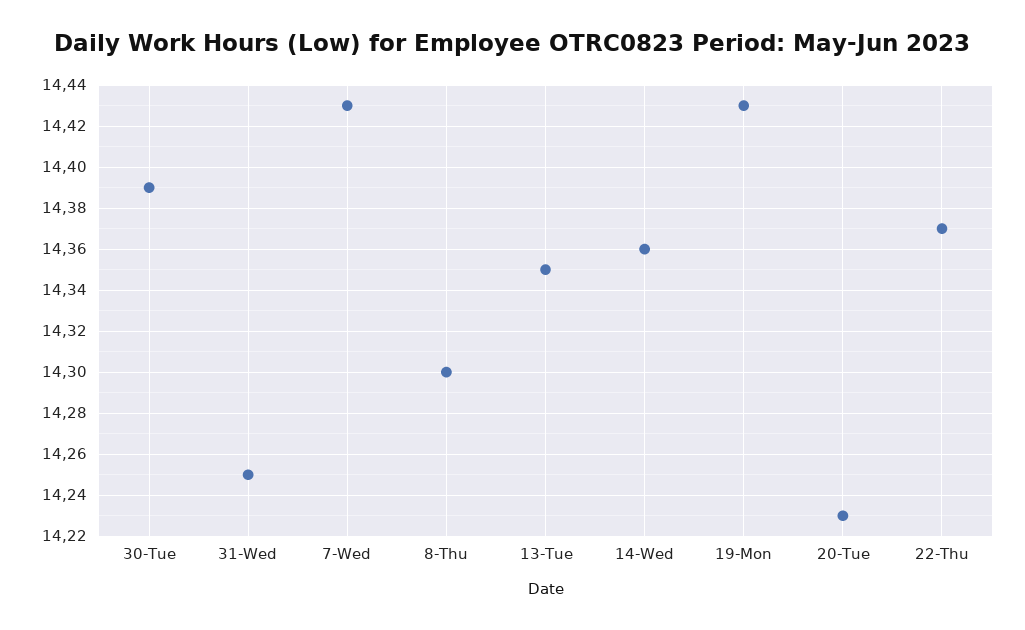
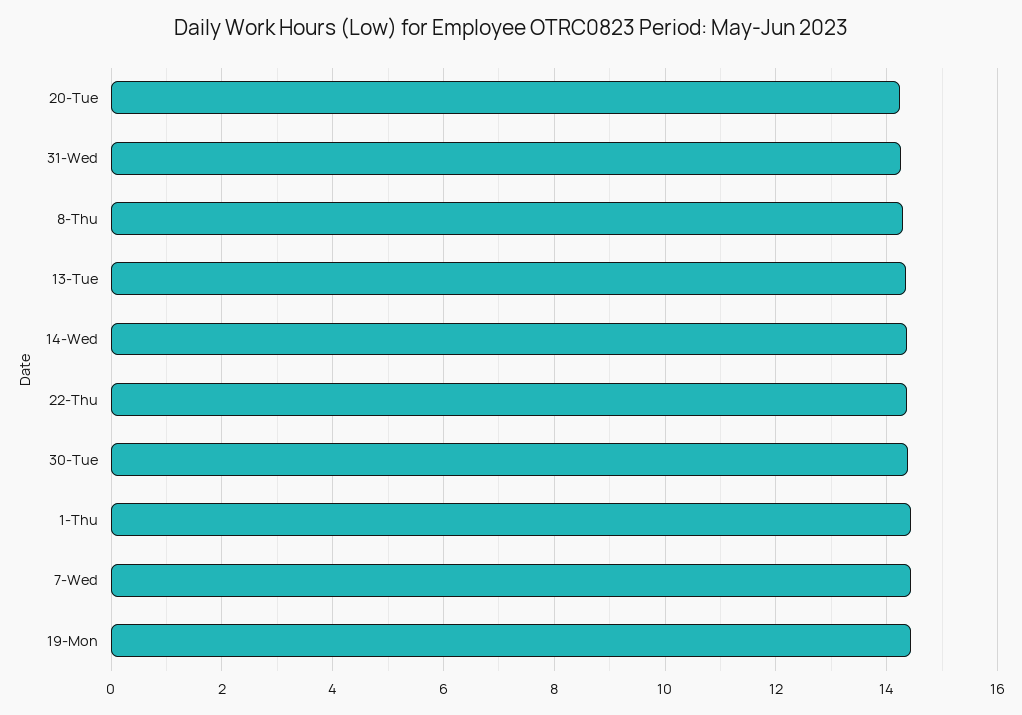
  {
    "30-Tue": 14.39,
    "31-Wed": 14.25,
    "7-Wed": 14.43,
    "8-Thu": 14.3,
    "13-Tue": 14.35,
    "14-Wed": 14.36,
    "19-Mon": 14.43,
    "20-Tue": 14.23,
-   "22-Thu": 14.37
+   "22-Thu": 14.37,
+   "1-Thu": 14.4
  }

